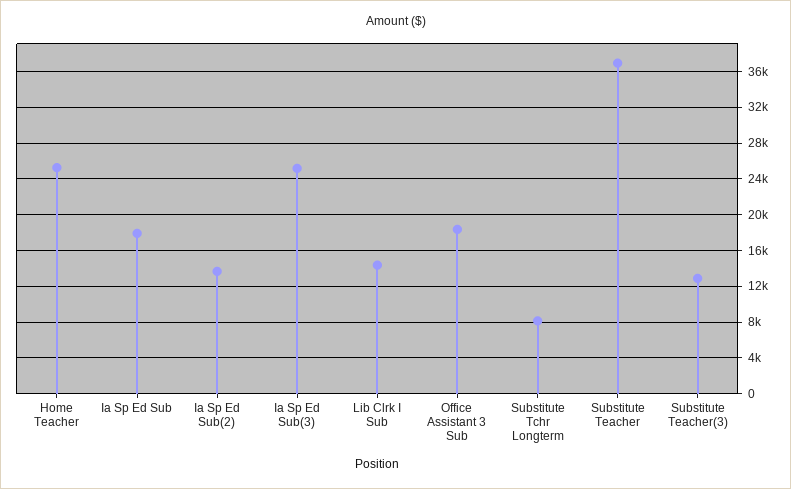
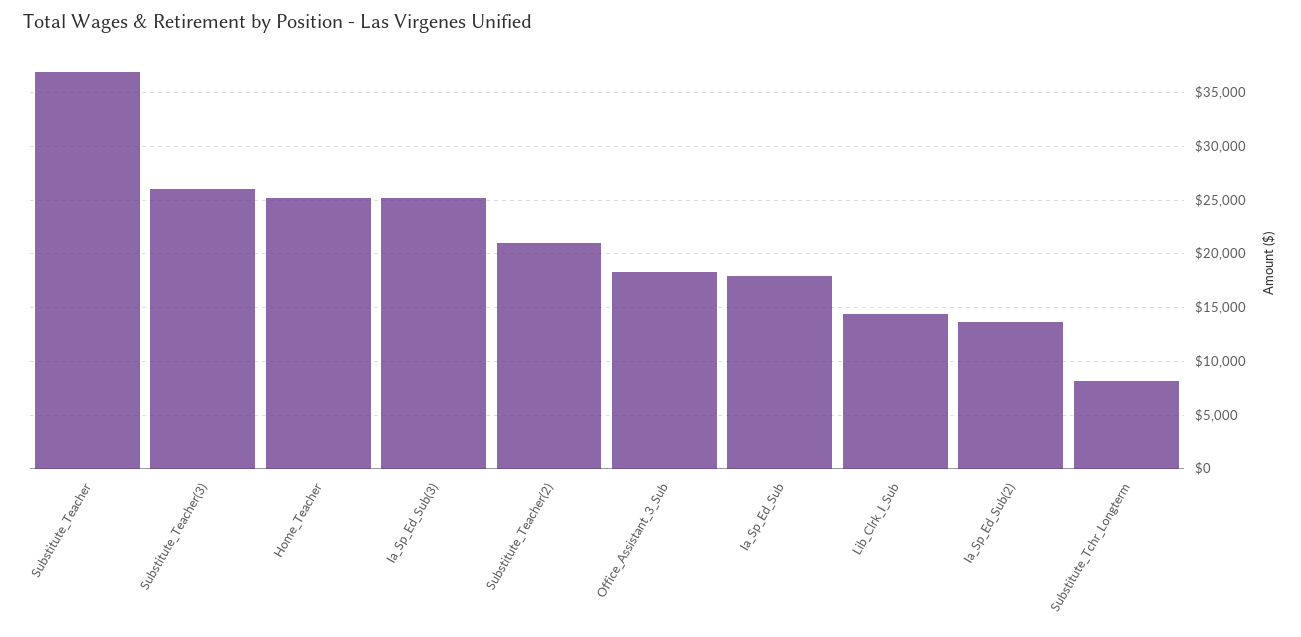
  {
    "Home Teacher": 25000,
    "Ia Sp Ed Sub": 18000,
    "Ia Sp Ed Sub(2)": 14000,
    "Ia Sp Ed Sub(3)": 25000,
    "Lib Clrk I Sub": 14000,
    "Office Assistant 3 Sub": 18000,
    "Substitute Tchr Longterm": 8000,
    "Substitute Teacher": 37000,
-   "Substitute Teacher(3)": 13000
+   "Substitute Teacher(3)": 26000,
+   "Substitute_Teacher(2)": 21000
  }

